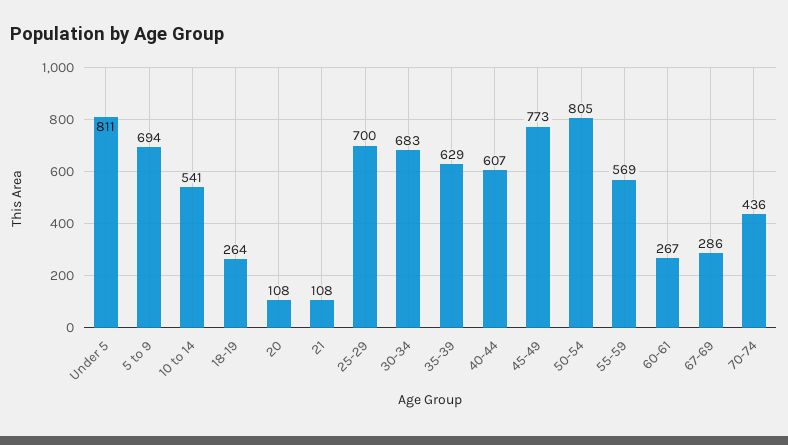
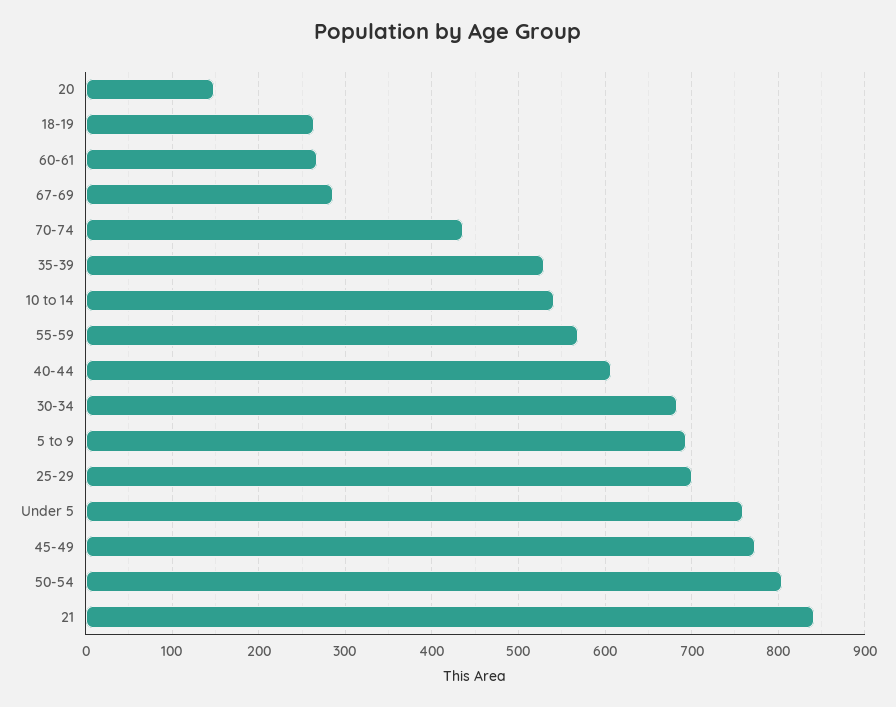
  {
-   "Under 5": 811,
+   "Under 5": 760,
    "5 to 9": 694,
    "10 to 14": 541,
    "18-19": 264,
-   "20": 108,
+   "20": 150,
-   "21": 108,
+   "21": 840,
    "25-29": 700,
    "30-34": 683,
-   "35-39": 629,
+   "35-39": 530,
    "40-44": 607,
    "45-49": 773,
    "50-54": 805,
    "55-59": 569,
    "60-61": 267,
    "67-69": 286,
    "70-74": 436
  }

